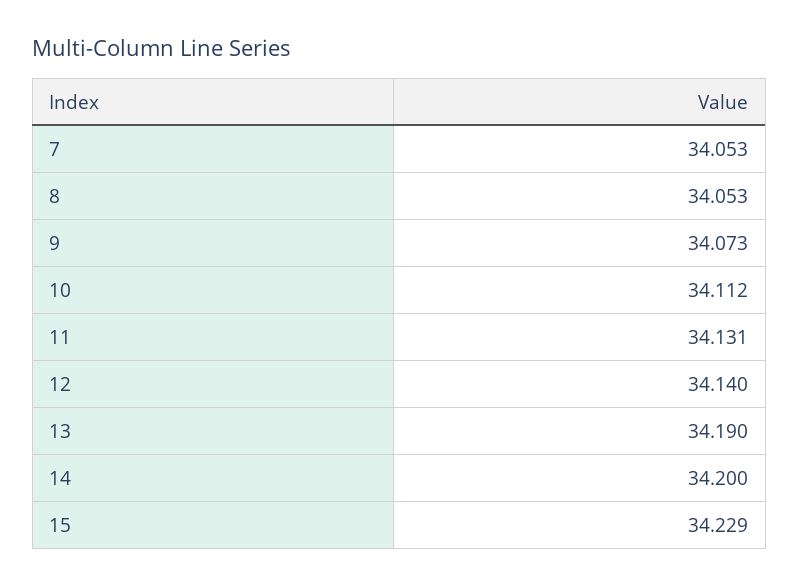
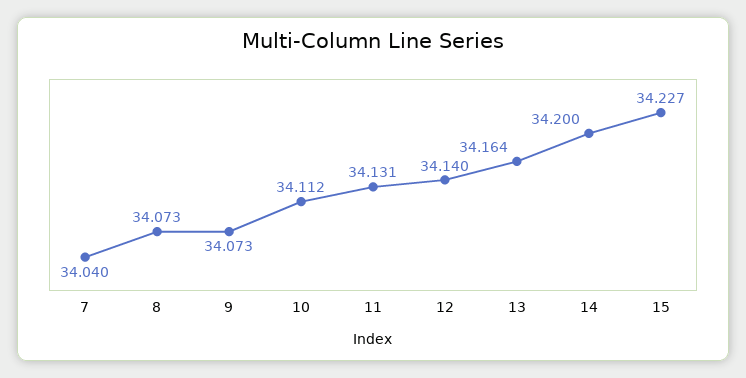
  {
-   "7": 34.053,
+   "7": 34.04,
-   "8": 34.053,
+   "8": 34.073,
    "9": 34.073,
    "10": 34.112,
    "11": 34.131,
    "12": 34.14,
-   "13": 34.19,
+   "13": 34.164,
    "14": 34.2,
-   "15": 34.229
+   "15": 34.227
  }

